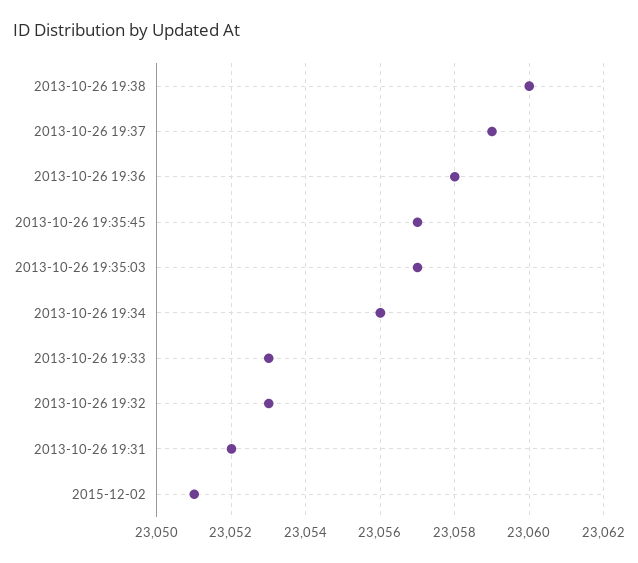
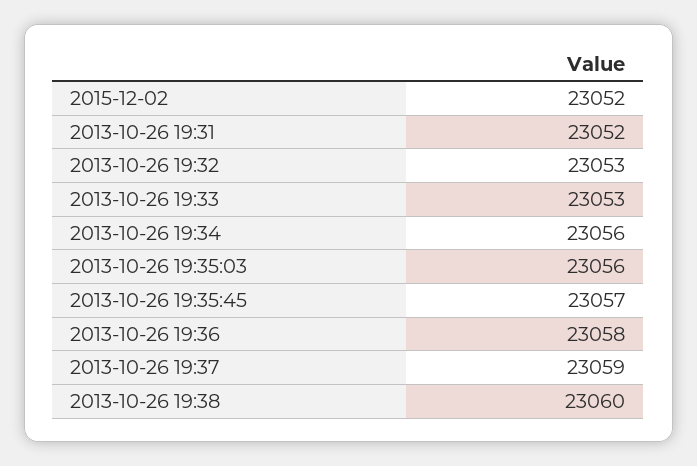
  {
    "2013-10-26 19:38": 23060,
    "2013-10-26 19:37": 23059,
    "2013-10-26 19:36": 23058,
    "2013-10-26 19:35:45": 23057,
-   "2013-10-26 19:35:03": 23057,
+   "2013-10-26 19:35:03": 23056,
    "2013-10-26 19:34": 23056,
    "2013-10-26 19:33": 23053,
    "2013-10-26 19:32": 23053,
    "2013-10-26 19:31": 23052,
-   "2015-12-02": 23051
+   "2015-12-02": 23052
  }

